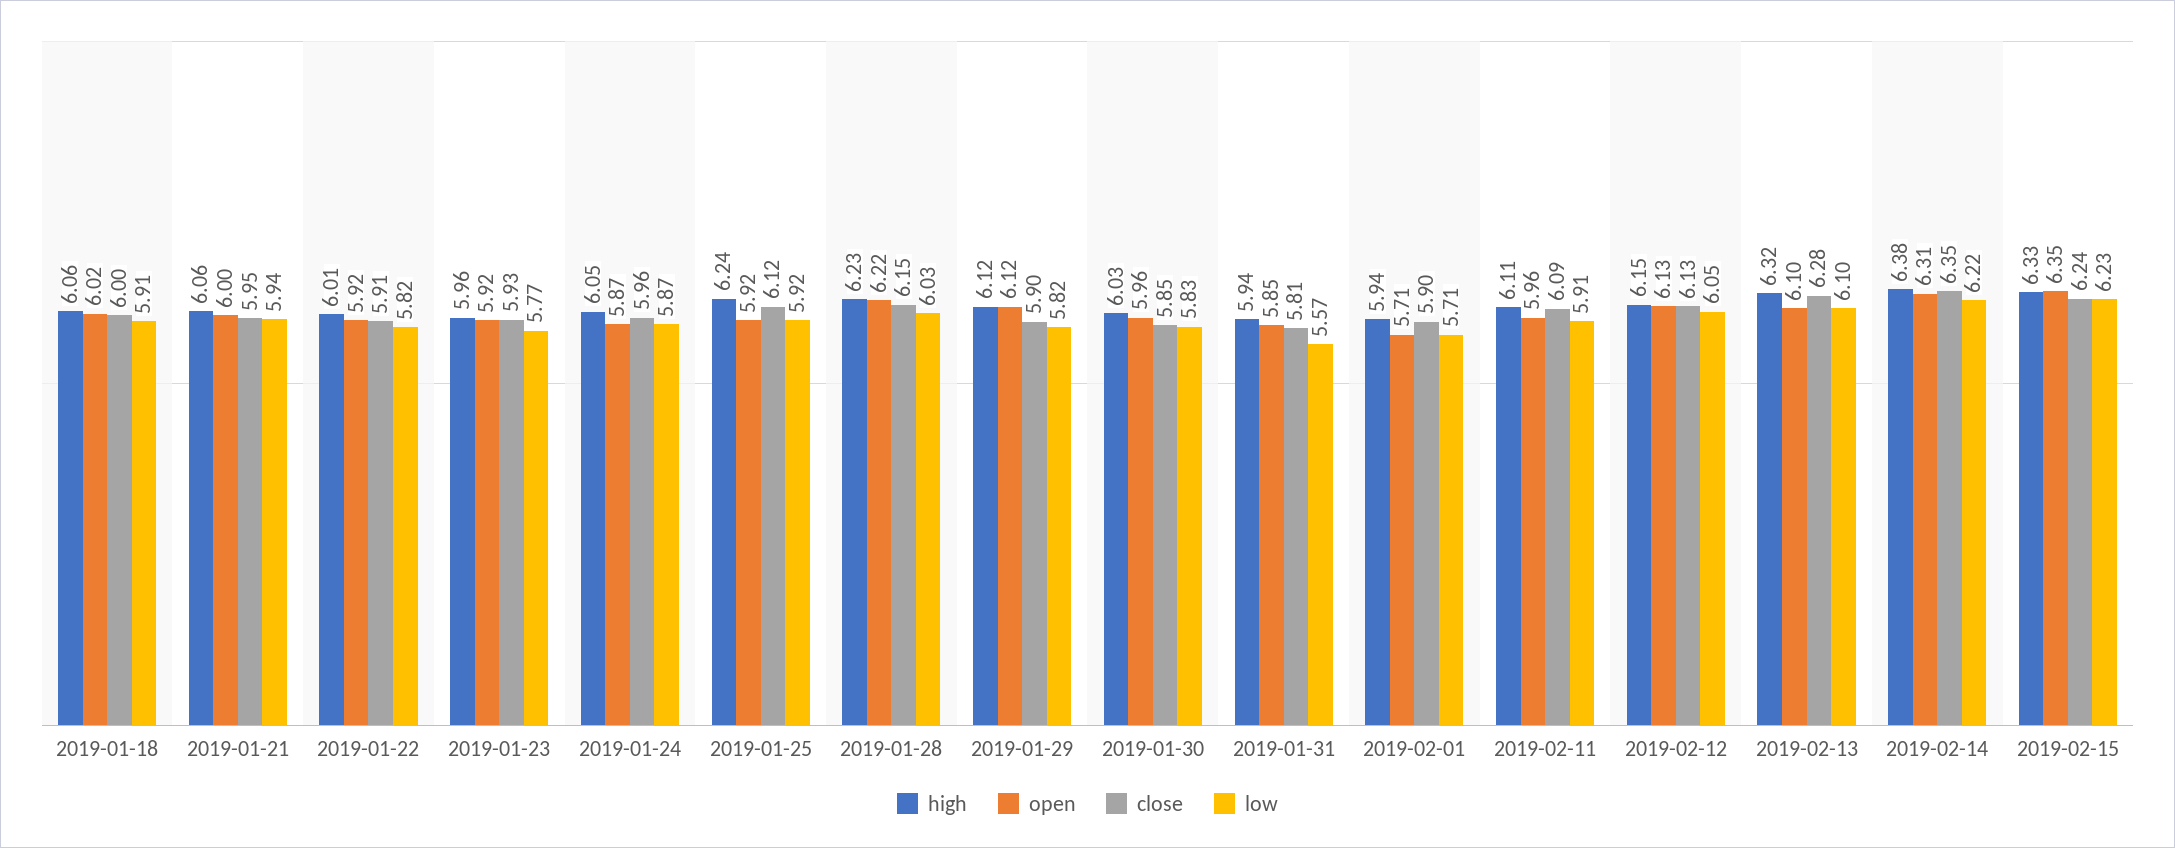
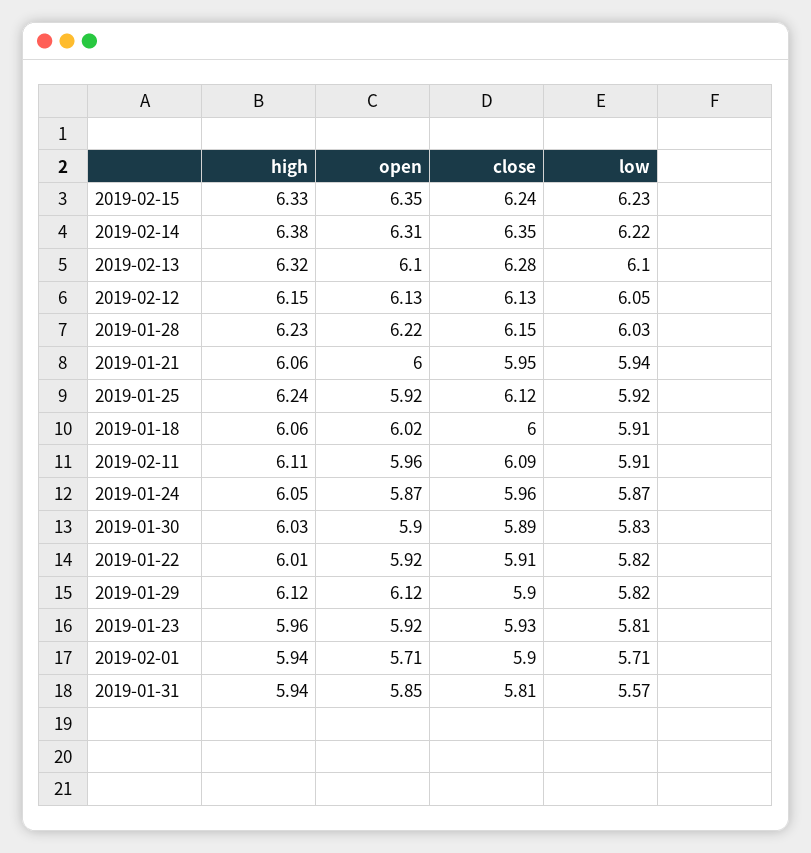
  {
    "high": {
      "2019-01-18": 6.06,
      "2019-01-21": 6.06,
      "2019-01-22": 6.01,
      "2019-01-23": 5.96,
      "2019-01-24": 6.05,
      "2019-01-25": 6.24,
      "2019-01-28": 6.23,
      "2019-01-29": 6.12,
      "2019-01-30": 6.03,
      "2019-01-31": 5.94,
      "2019-02-01": 5.94,
      "2019-02-11": 6.11,
      "2019-02-12": 6.15,
      "2019-02-13": 6.32,
      "2019-02-14": 6.38,
      "2019-02-15": 6.33
    },
    "open": {
      "2019-01-18": 6.02,
      "2019-01-21": 6,
      "2019-01-22": 5.92,
      "2019-01-23": 5.92,
      "2019-01-24": 5.87,
      "2019-01-25": 5.92,
      "2019-01-28": 6.22,
      "2019-01-29": 6.12,
-     "2019-01-30": 5.96,
+     "2019-01-30": 5.9,
      "2019-01-31": 5.85,
      "2019-02-01": 5.71,
      "2019-02-11": 5.96,
      "2019-02-12": 6.13,
      "2019-02-13": 6.1,
      "2019-02-14": 6.31,
      "2019-02-15": 6.35
    },
    "close": {
      "2019-01-18": 6,
      "2019-01-21": 5.95,
      "2019-01-22": 5.91,
      "2019-01-23": 5.93,
      "2019-01-24": 5.96,
      "2019-01-25": 6.12,
      "2019-01-28": 6.15,
      "2019-01-29": 5.9,
-     "2019-01-30": 5.85,
+     "2019-01-30": 5.89,
      "2019-01-31": 5.81,
      "2019-02-01": 5.9,
      "2019-02-11": 6.09,
      "2019-02-12": 6.13,
      "2019-02-13": 6.28,
      "2019-02-14": 6.35,
      "2019-02-15": 6.24
    },
    "low": {
      "2019-01-18": 5.91,
      "2019-01-21": 5.94,
      "2019-01-22": 5.82,
-     "2019-01-23": 5.77,
+     "2019-01-23": 5.81,
      "2019-01-24": 5.87,
      "2019-01-25": 5.92,
      "2019-01-28": 6.03,
      "2019-01-29": 5.82,
      "2019-01-30": 5.83,
      "2019-01-31": 5.57,
      "2019-02-01": 5.71,
      "2019-02-11": 5.91,
      "2019-02-12": 6.05,
      "2019-02-13": 6.1,
      "2019-02-14": 6.22,
      "2019-02-15": 6.23
    }
  }

